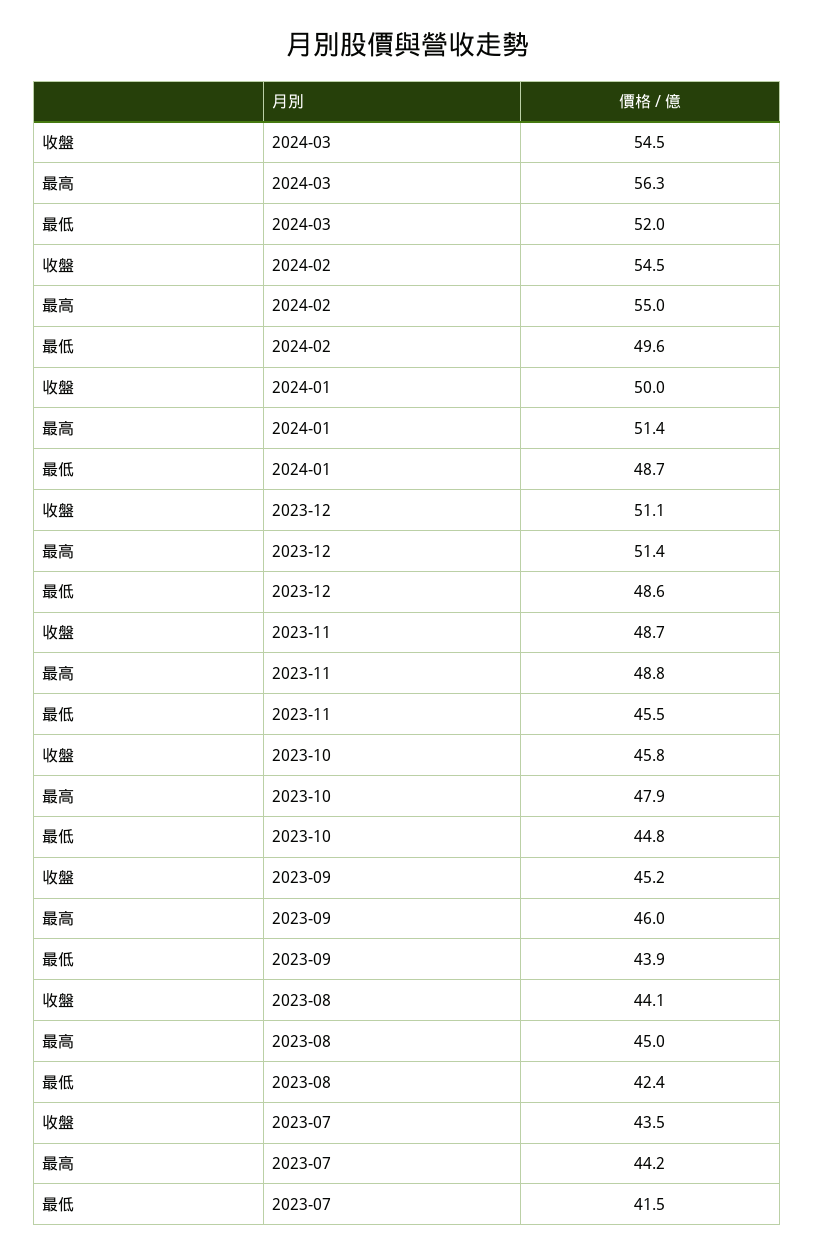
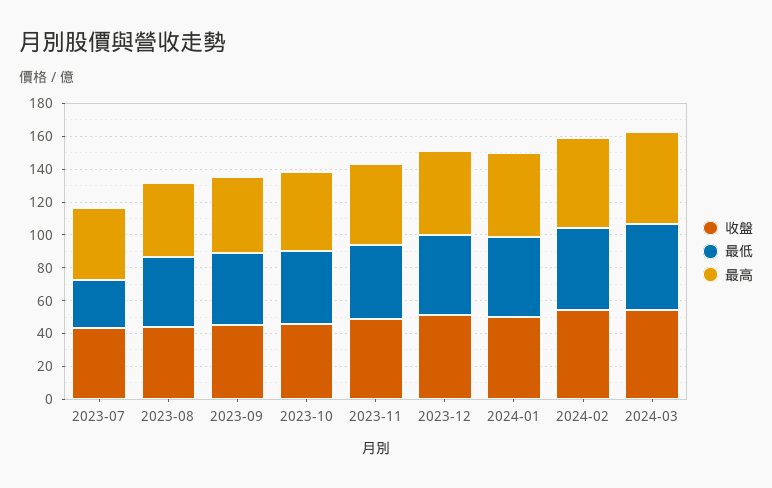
  {
    "收盤": {
      "2024-03": 54.5,
      "2024-02": 54.5,
      "2024-01": 50,
      "2023-12": 51.1,
      "2023-11": 48.7,
      "2023-10": 45.8,
      "2023-09": 45.2,
      "2023-08": 44.1,
      "2023-07": 43.5
    },
    "最高": {
      "2024-03": 56.3,
      "2024-02": 55,
      "2024-01": 51.4,
      "2023-12": 51.4,
      "2023-11": 48.8,
      "2023-10": 47.9,
      "2023-09": 46,
      "2023-08": 45,
      "2023-07": 44.2
    },
    "最低": {
      "2024-03": 52,
      "2024-02": 49.6,
      "2024-01": 48.7,
      "2023-12": 48.6,
      "2023-11": 45.5,
      "2023-10": 44.8,
      "2023-09": 43.9,
      "2023-08": 42.4,
-     "2023-07": 41.5
+     "2023-07": 30
    }
  }

